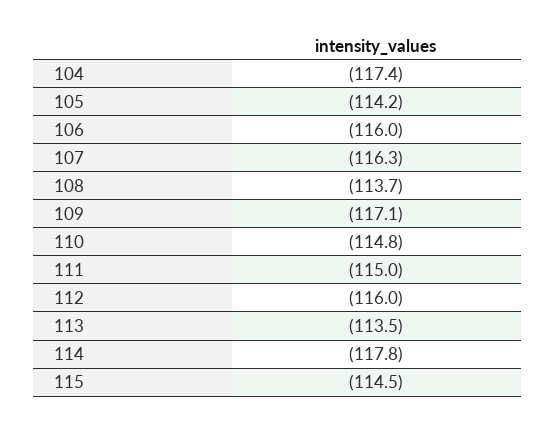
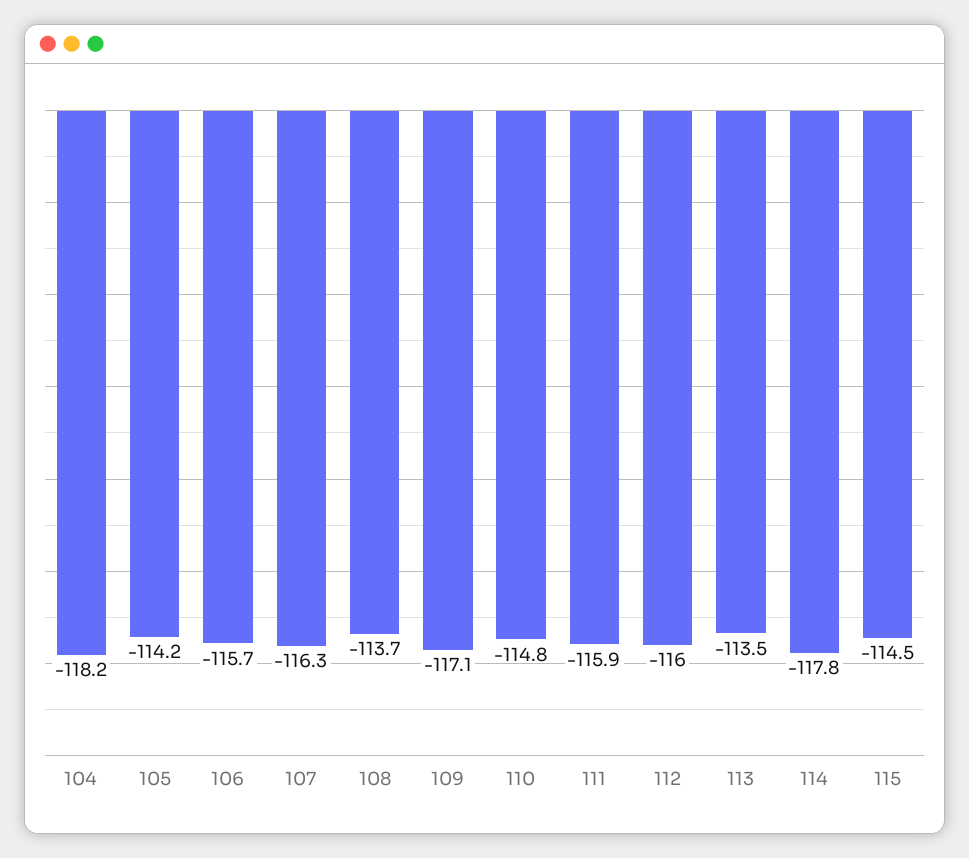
  {
-   "104": -117.4,
+   "104": -118.2,
    "105": -114.2,
-   "106": -116,
+   "106": -115.7,
    "107": -116.3,
    "108": -113.7,
    "109": -117.1,
    "110": -114.8,
-   "111": -115,
+   "111": -115.9,
    "112": -116,
    "113": -113.5,
    "114": -117.8,
    "115": -114.5
  }

